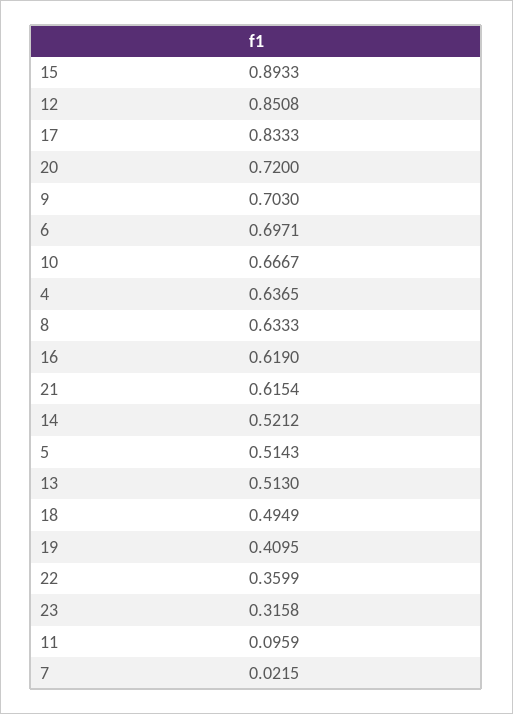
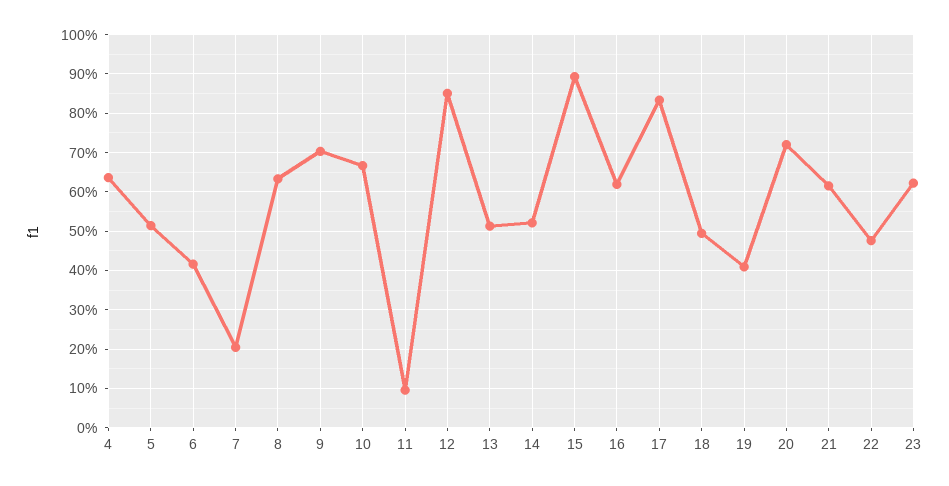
  {
    "15": 0.8933,
    "12": 0.8508,
    "17": 0.8333,
    "20": 0.72,
    "9": 0.703,
-   "6": 0.6971,
+   "6": 0.42,
    "10": 0.6667,
    "4": 0.6365,
    "8": 0.6333,
    "16": 0.619,
    "21": 0.6154,
    "14": 0.5212,
    "5": 0.5143,
    "13": 0.513,
    "18": 0.4949,
    "19": 0.4095,
-   "22": 0.3599,
+   "22": 0.48,
-   "23": 0.3158,
+   "23": 0.62,
    "11": 0.0959,
-   "7": 0.0215
+   "7": 0.2
  }

